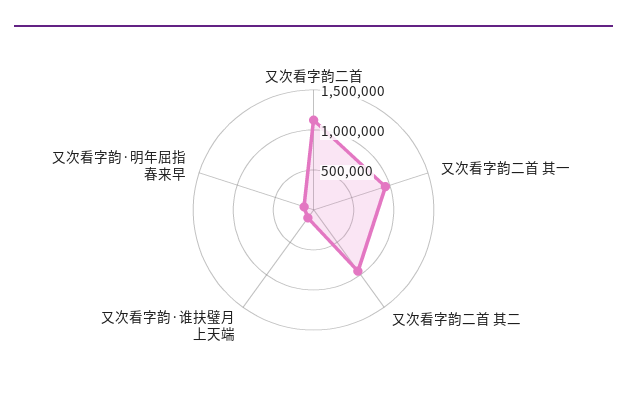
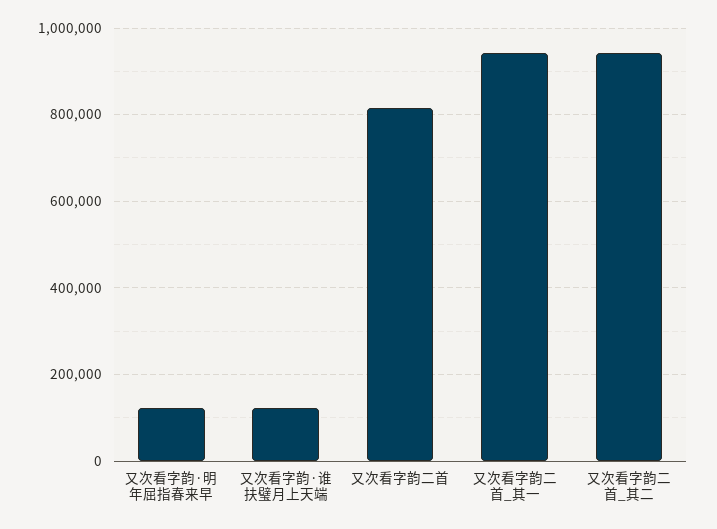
  {
-   "又次看字韵二首": 1100000,
+   "又次看字韵二首": 820000,
    "又次看字韵二首 其一": 940000,
    "又次看字韵二首 其二": 940000,
    "又次看字韵·谁扶璧月上天端": 120000,
    "又次看字韵·明年屈指春来早": 120000
  }

